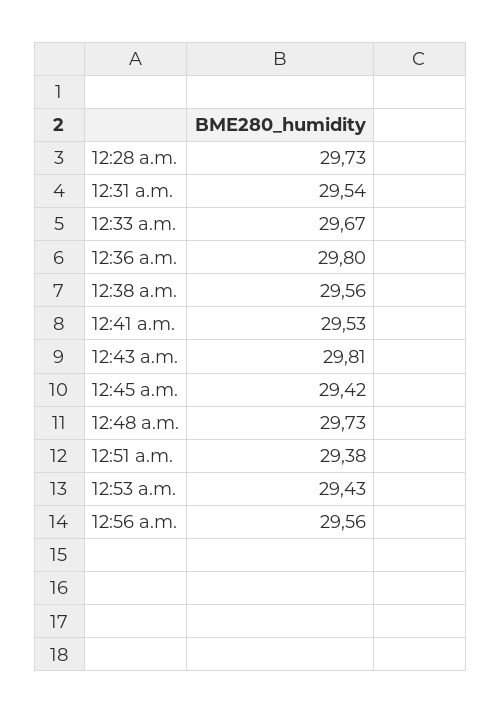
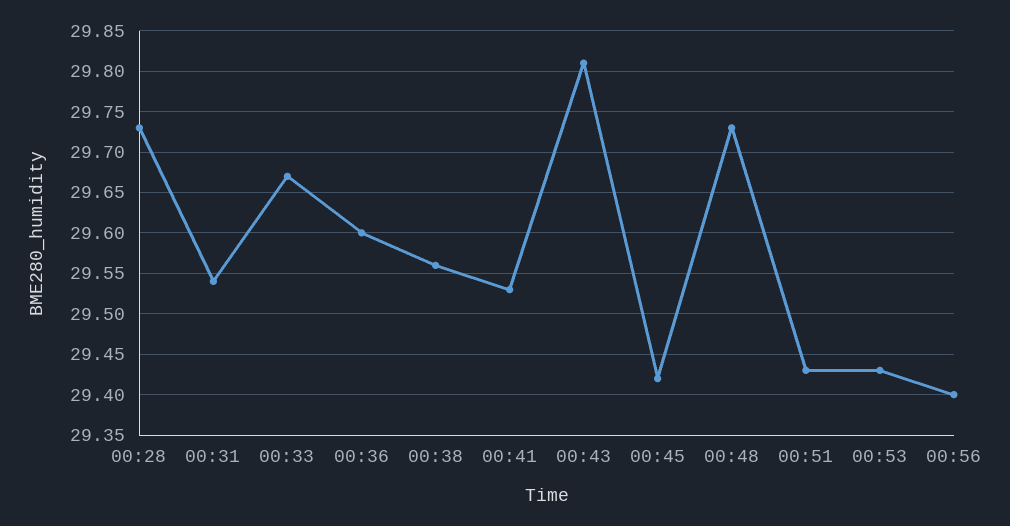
  {
    "12:28 a.m.": 29.73,
    "12:31 a.m.": 29.54,
    "12:33 a.m.": 29.67,
-   "12:36 a.m.": 29.8,
+   "12:36 a.m.": 29.6,
    "12:38 a.m.": 29.56,
    "12:41 a.m.": 29.53,
    "12:43 a.m.": 29.81,
    "12:45 a.m.": 29.42,
    "12:48 a.m.": 29.73,
-   "12:51 a.m.": 29.38,
+   "12:51 a.m.": 29.43,
    "12:53 a.m.": 29.43,
-   "12:56 a.m.": 29.56
+   "12:56 a.m.": 29.4
  }

